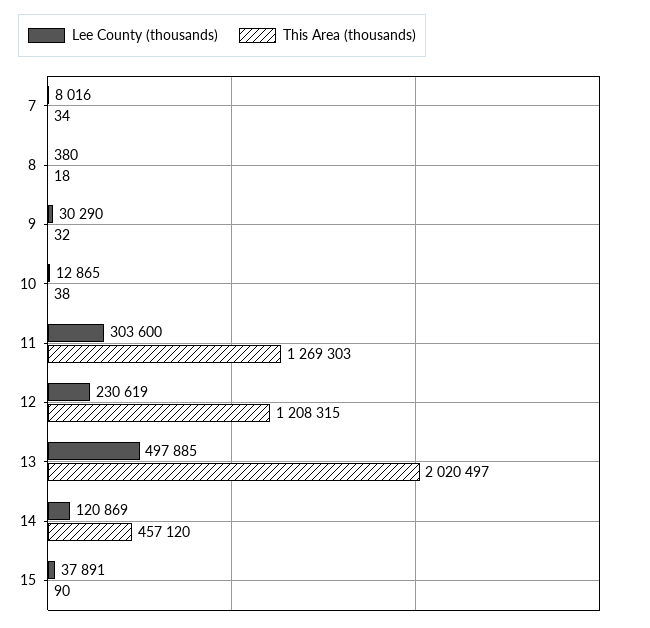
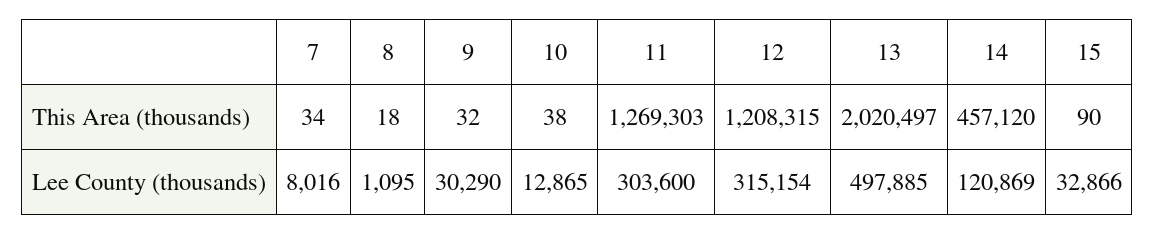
  {
    "Lee County (thousands)": {
      "7": 8016,
-     "8": 380,
+     "8": 1095,
      "9": 30290,
      "10": 12865,
      "11": 303600,
-     "12": 230619,
+     "12": 315154,
      "13": 497885,
      "14": 120869,
-     "15": 37891
+     "15": 32866
    },
    "This Area (thousands)": {
      "7": 34,
      "8": 18,
      "9": 32,
      "10": 38,
      "11": 1269303,
      "12": 1208315,
      "13": 2020497,
      "14": 457120,
      "15": 90
    }
  }

